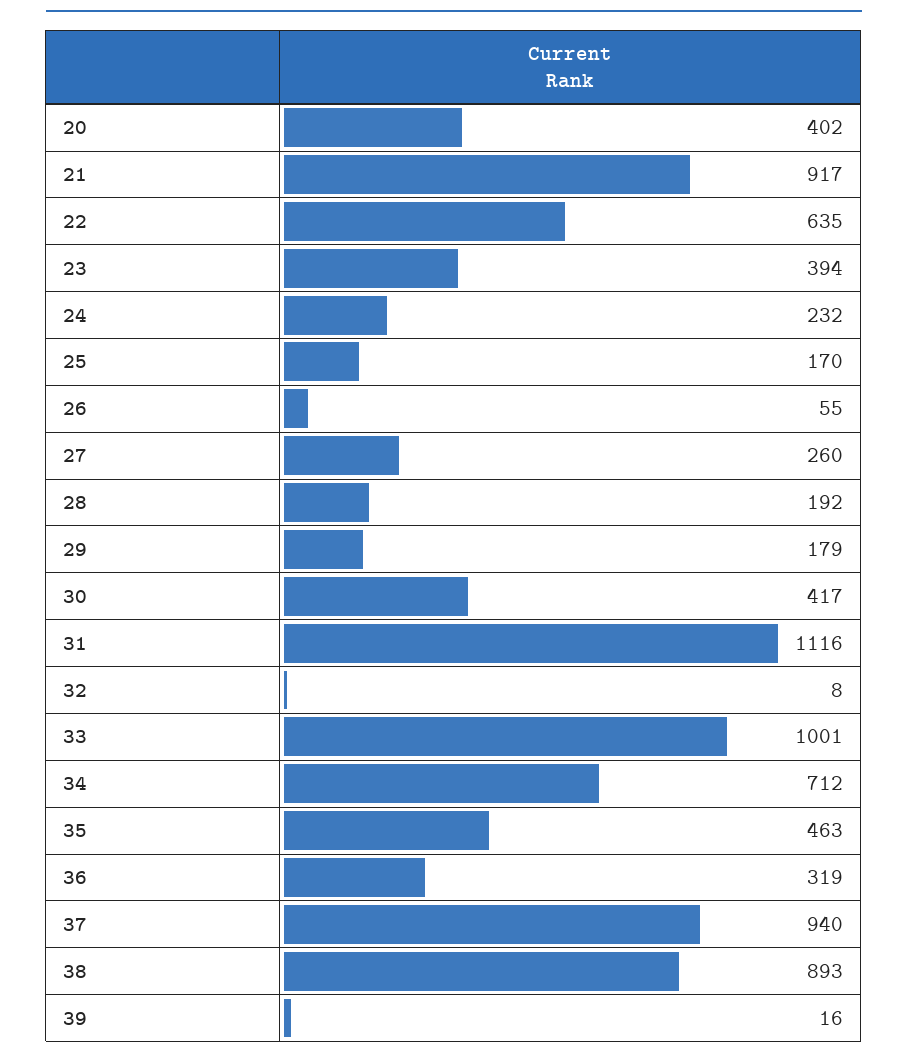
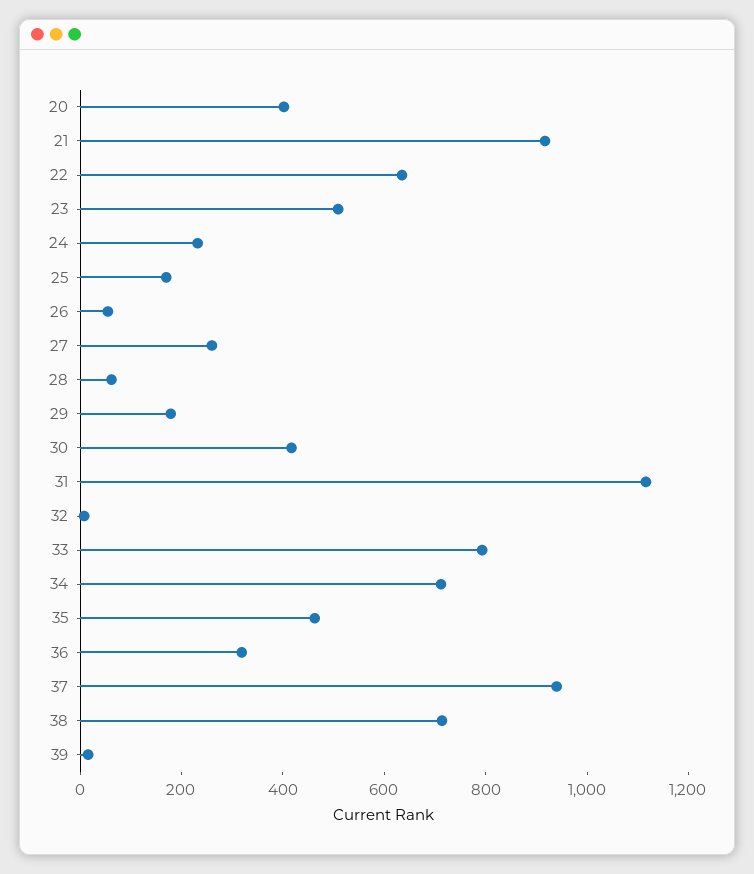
  {
    "20": 402,
    "21": 917,
    "22": 635,
-   "23": 394,
+   "23": 500,
    "24": 232,
    "25": 170,
    "26": 55,
    "27": 260,
-   "28": 192,
+   "28": 50,
    "29": 179,
    "30": 417,
    "31": 1116,
    "32": 8,
-   "33": 1001,
+   "33": 800,
    "34": 712,
    "35": 463,
    "36": 319,
    "37": 940,
-   "38": 893,
+   "38": 700,
    "39": 16
  }

